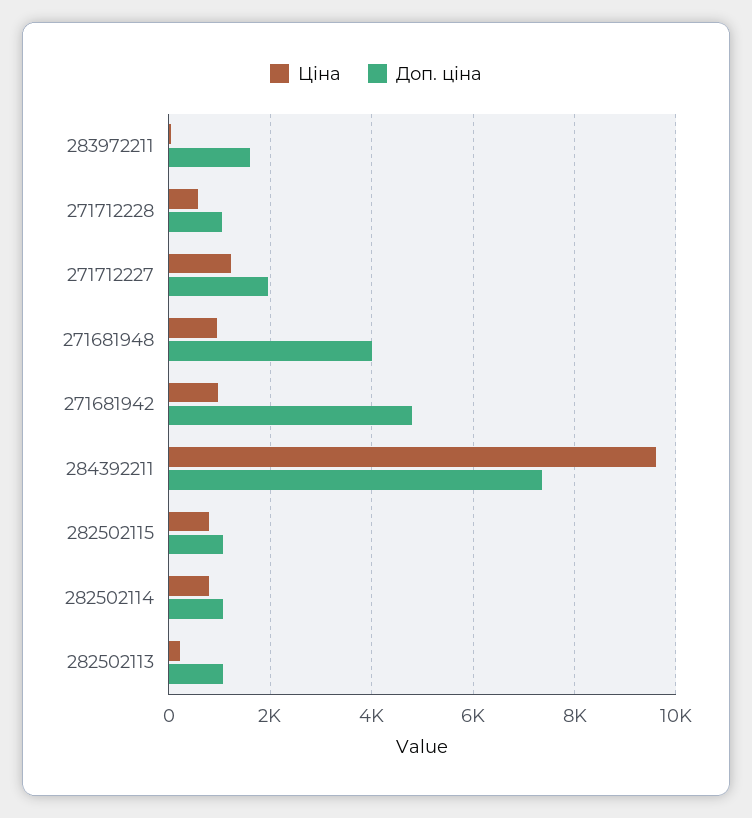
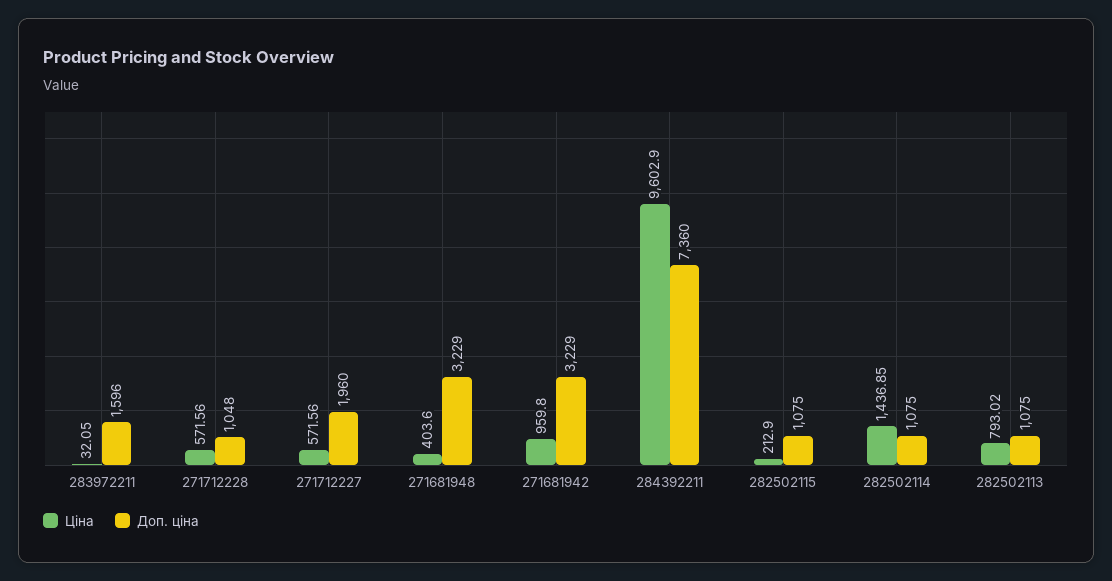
  {
    "Ціна": {
      "283972211": 32.05,
      "271712228": 571.56,
-     "271712227": 1200,
+     "271712227": 571.56,
-     "271681948": 1000,
+     "271681948": 403.6,
      "271681942": 959.8,
      "284392211": 9602.9,
-     "282502115": 800,
+     "282502115": 212.9,
-     "282502114": 800,
+     "282502114": 1436.85,
-     "282502113": 200
+     "282502113": 793.02
    },
    "Доп. ціна": {
      "283972211": 1596,
      "271712228": 1048,
      "271712227": 1960,
-     "271681948": 4000,
+     "271681948": 3229,
-     "271681942": 4800,
+     "271681942": 3229,
      "284392211": 7360,
      "282502115": 1075,
      "282502114": 1075,
      "282502113": 1075
    }
  }

